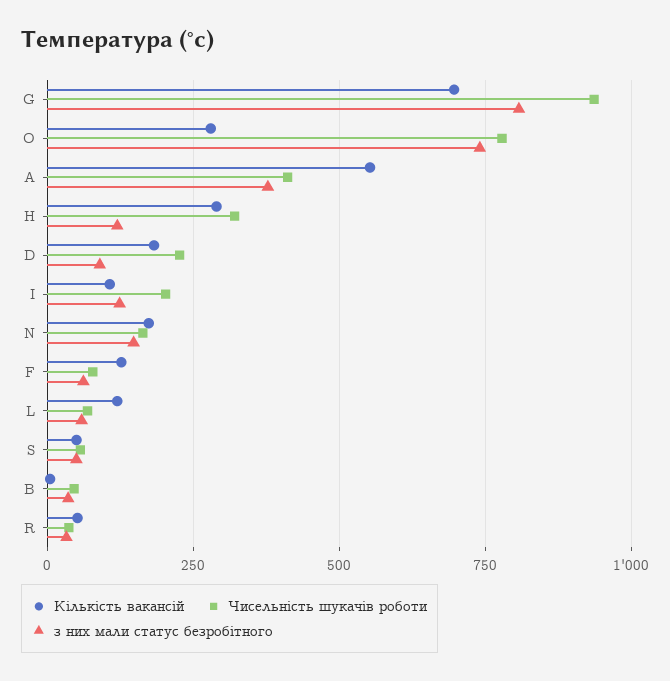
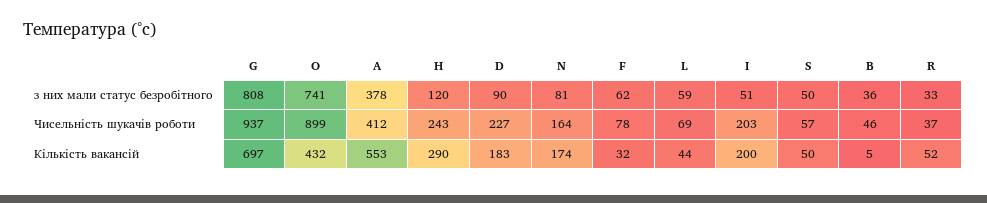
  {
    "Кількість вакансій": {
      "G": 697,
-     "O": 275,
+     "O": 432,
      "A": 553,
      "H": 290,
      "D": 183,
-     "I": 100,
+     "I": 200,
      "N": 174,
-     "F": 125,
+     "F": 32,
-     "L": 125,
+     "L": 44,
      "S": 50,
      "B": 5,
      "R": 52
    },
    "Чисельність шукачів роботи": {
      "G": 937,
-     "O": 775,
+     "O": 899,
      "A": 412,
-     "H": 325,
+     "H": 243,
      "D": 227,
      "I": 203,
      "N": 164,
      "F": 78,
      "L": 69,
      "S": 57,
      "B": 46,
      "R": 37
    },
    "з них мали статус безробітного": {
      "G": 808,
      "O": 741,
      "A": 378,
      "H": 120,
      "D": 90,
-     "I": 125,
+     "I": 51,
-     "N": 150,
+     "N": 81,
      "F": 62,
      "L": 59,
      "S": 50,
      "B": 36,
      "R": 33
    }
  }

